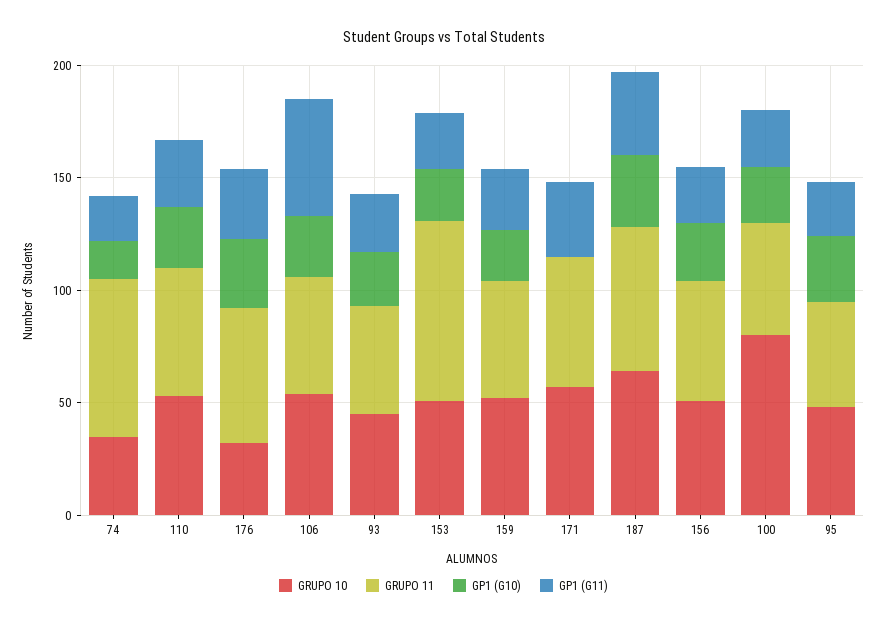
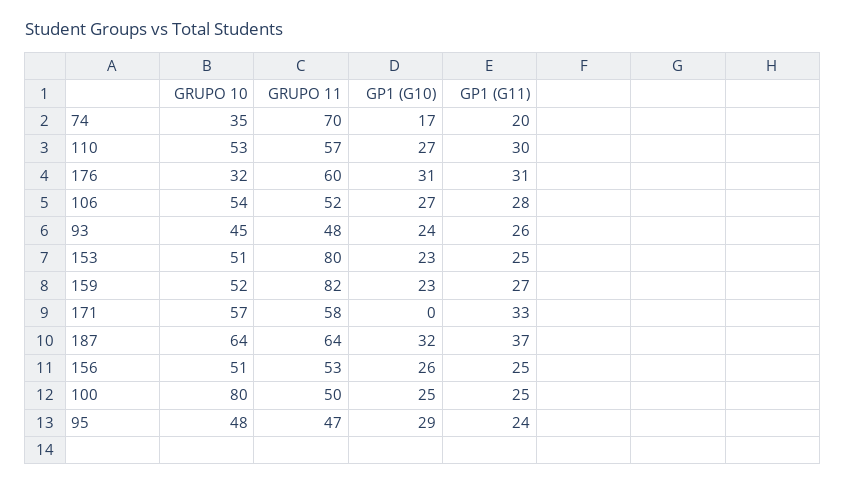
  {
    "GRUPO 10": {
      "74": 35,
      "110": 53,
      "176": 32,
      "106": 54,
      "93": 45,
      "153": 51,
      "159": 52,
      "171": 57,
      "187": 64,
      "156": 51,
      "100": 80,
      "95": 48
    },
    "GRUPO 11": {
      "74": 70,
      "110": 57,
      "176": 60,
      "106": 52,
      "93": 48,
      "153": 80,
-     "159": 50,
+     "159": 82,
      "171": 58,
      "187": 64,
      "156": 53,
      "100": 50,
      "95": 47
    },
    "GP1 (G10)": {
      "74": 17,
      "110": 27,
      "176": 31,
      "106": 27,
      "93": 24,
      "153": 23,
      "159": 23,
      "171": 0,
      "187": 32,
      "156": 26,
      "100": 25,
      "95": 29
    },
    "GP1 (G11)": {
      "74": 20,
      "110": 30,
      "176": 31,
-     "106": 50,
+     "106": 28,
      "93": 26,
      "153": 25,
      "159": 27,
      "171": 33,
      "187": 37,
      "156": 25,
      "100": 25,
      "95": 24
    }
  }

